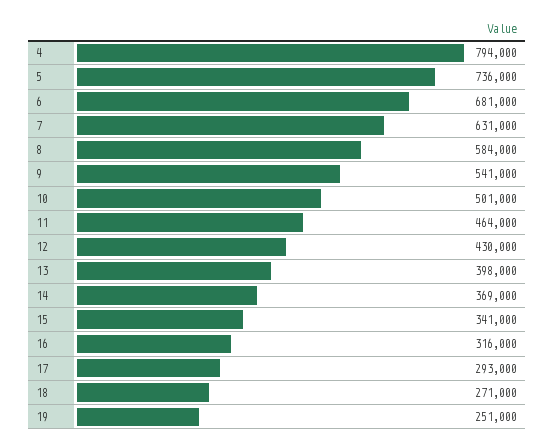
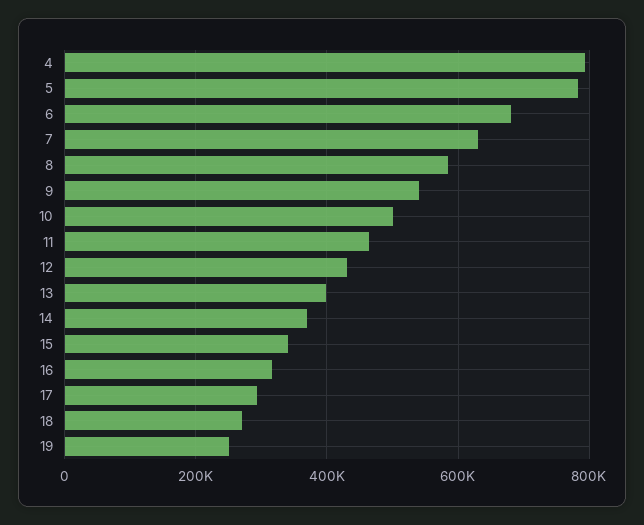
  {
    "4": 794000,
-   "5": 736000,
+   "5": 780000,
    "6": 681000,
    "7": 631000,
    "8": 584000,
    "9": 541000,
    "10": 501000,
    "11": 464000,
    "12": 430000,
    "13": 398000,
    "14": 369000,
    "15": 341000,
    "16": 316000,
    "17": 293000,
    "18": 271000,
    "19": 251000
  }

